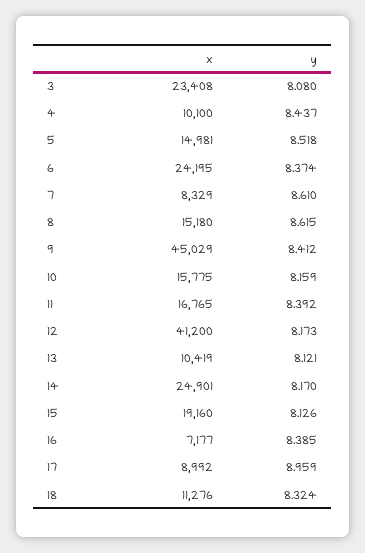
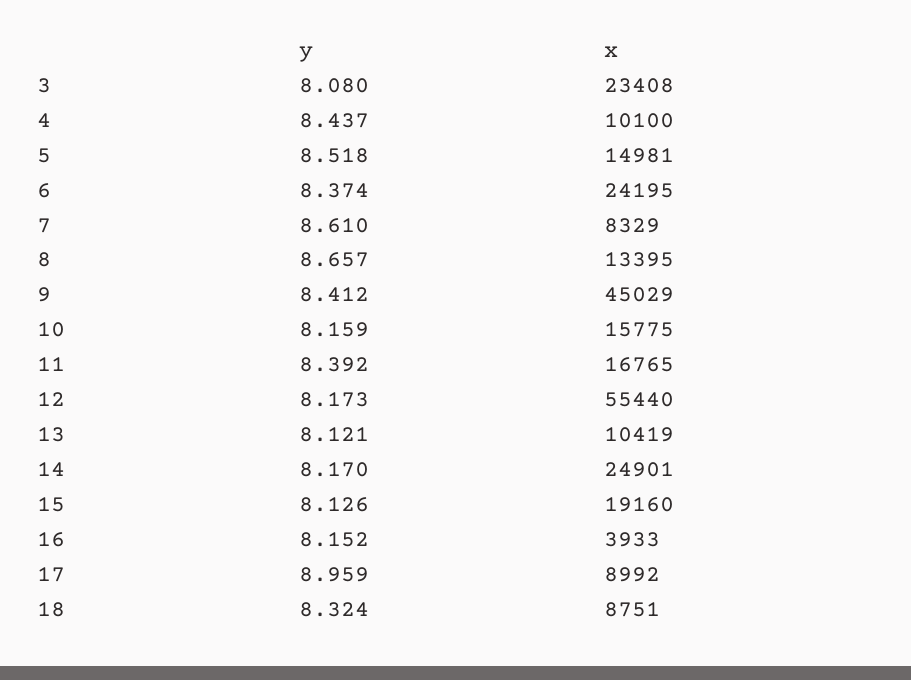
  {
    "x": {
      "3": 23408,
      "4": 10100,
      "5": 14981,
      "6": 24195,
      "7": 8329,
-     "8": 15180,
+     "8": 13395,
      "9": 45029,
      "10": 15775,
      "11": 16765,
-     "12": 41200,
+     "12": 55440,
      "13": 10419,
      "14": 24901,
      "15": 19160,
-     "16": 7177,
+     "16": 3933,
      "17": 8992,
-     "18": 11276
+     "18": 8751
    },
    "y": {
      "3": 8.08,
      "4": 8.437,
      "5": 8.518,
      "6": 8.374,
      "7": 8.61,
-     "8": 8.615,
+     "8": 8.657,
      "9": 8.412,
      "10": 8.159,
      "11": 8.392,
      "12": 8.173,
      "13": 8.121,
      "14": 8.17,
      "15": 8.126,
-     "16": 8.385,
+     "16": 8.152,
      "17": 8.959,
      "18": 8.324
    }
  }

